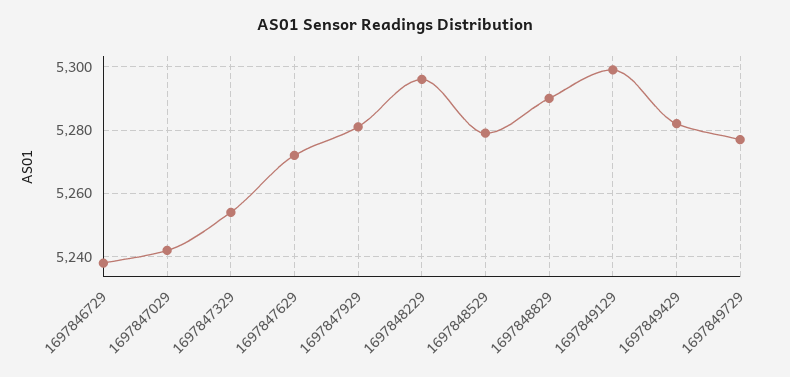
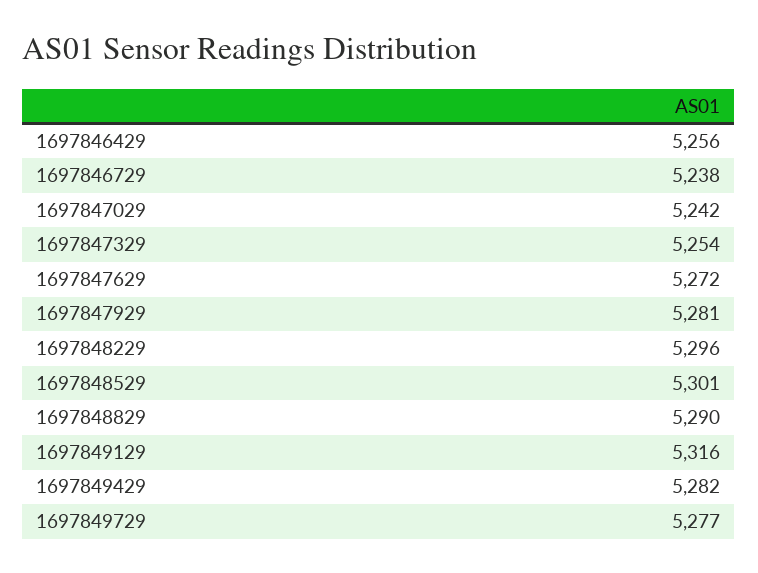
  {
    "1697846729": 5238,
    "1697847029": 5242,
    "1697847329": 5254,
    "1697847629": 5272,
    "1697847929": 5281,
    "1697848229": 5296,
-   "1697848529": 5280,
+   "1697848529": 5301,
    "1697848829": 5290,
-   "1697849129": 5300,
+   "1697849129": 5316,
    "1697849429": 5282,
-   "1697849729": 5277
+   "1697849729": 5277,
+   "1697846429": 5256
  }

